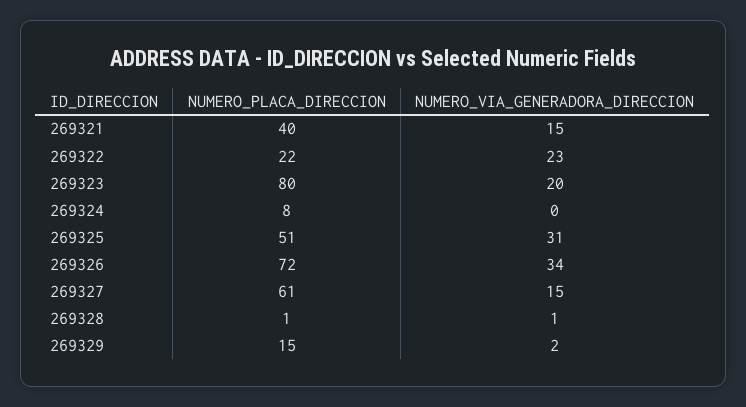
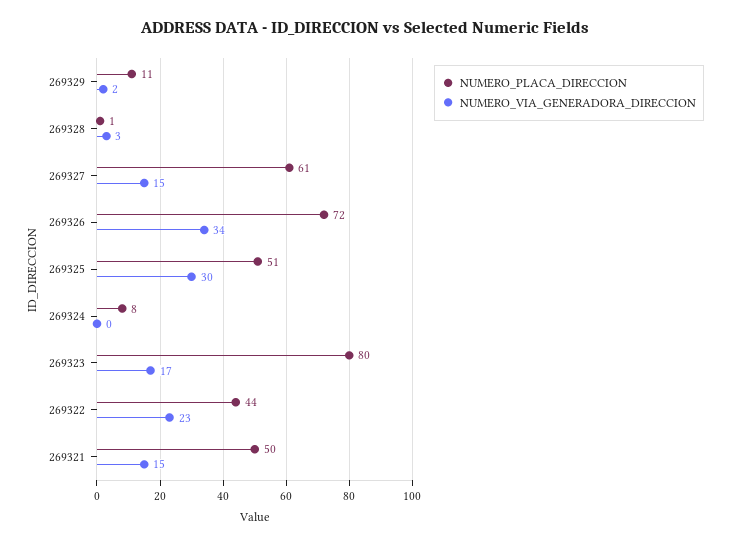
  {
    "NUMERO_PLACA_DIRECCION": {
-     "269321": 40,
+     "269321": 50,
-     "269322": 22,
+     "269322": 44,
      "269323": 80,
      "269324": 8,
      "269325": 51,
      "269326": 72,
      "269327": 61,
      "269328": 1,
-     "269329": 15
+     "269329": 11
    },
    "NUMERO_VIA_GENERADORA_DIRECCION": {
      "269321": 15,
      "269322": 23,
-     "269323": 20,
+     "269323": 17,
      "269324": 0,
-     "269325": 31,
+     "269325": 30,
      "269326": 34,
      "269327": 15,
-     "269328": 1,
+     "269328": 3,
      "269329": 2
    }
  }

